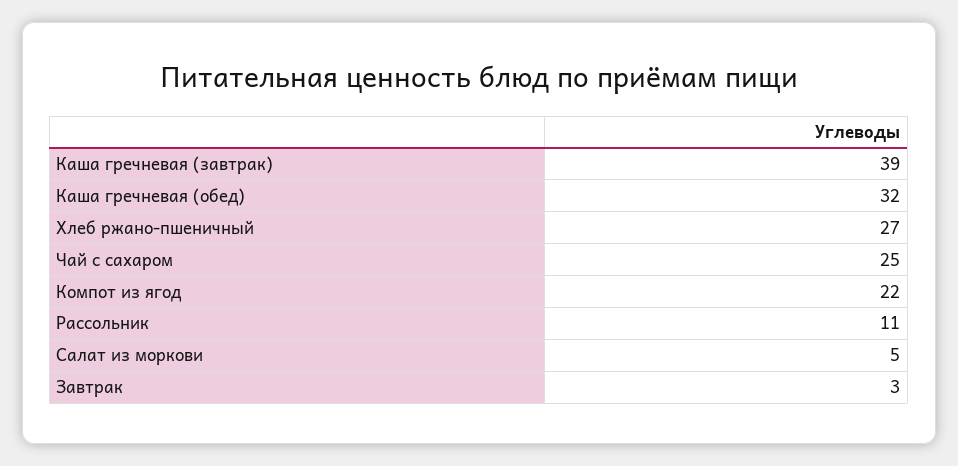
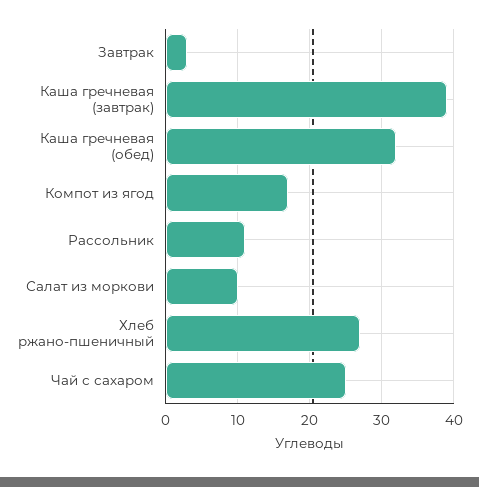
  {
    "Каша гречневая (завтрак)": 39,
    "Каша гречневая (обед)": 32,
    "Хлеб ржано-пшеничный": 27,
    "Чай с сахаром": 25,
-   "Компот из ягод": 22,
+   "Компот из ягод": 17,
    "Рассольник": 11,
-   "Салат из моркови": 5,
+   "Салат из моркови": 10,
    "Завтрак": 3
  }

